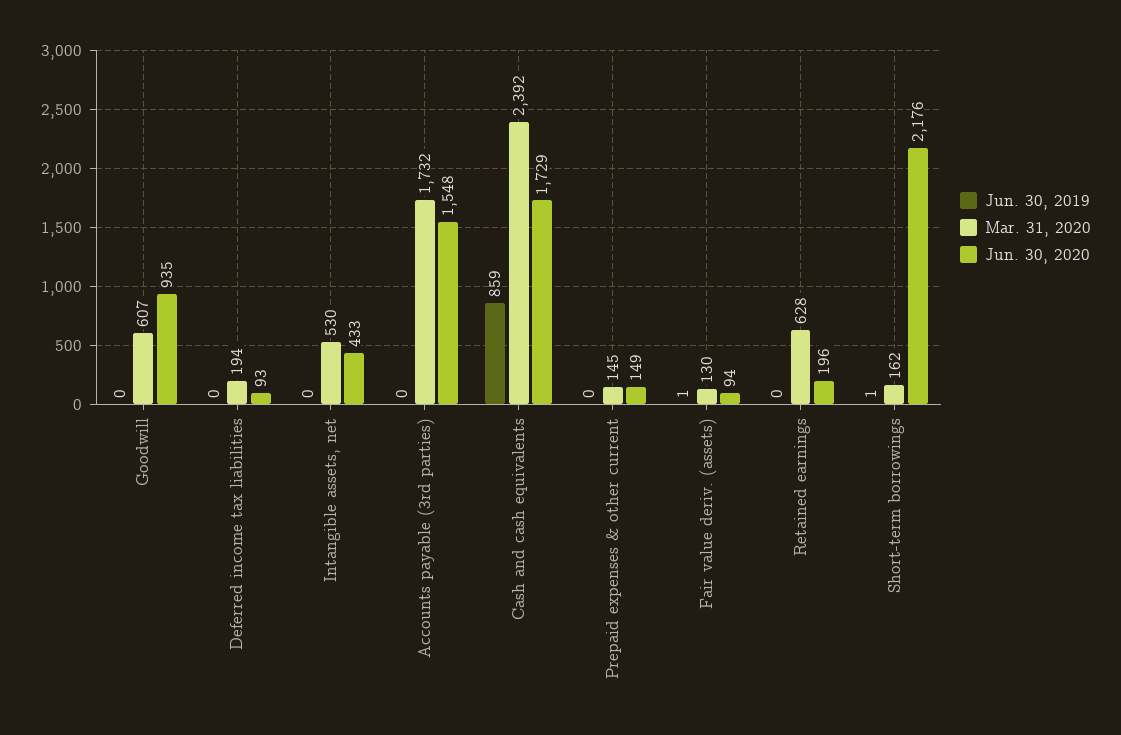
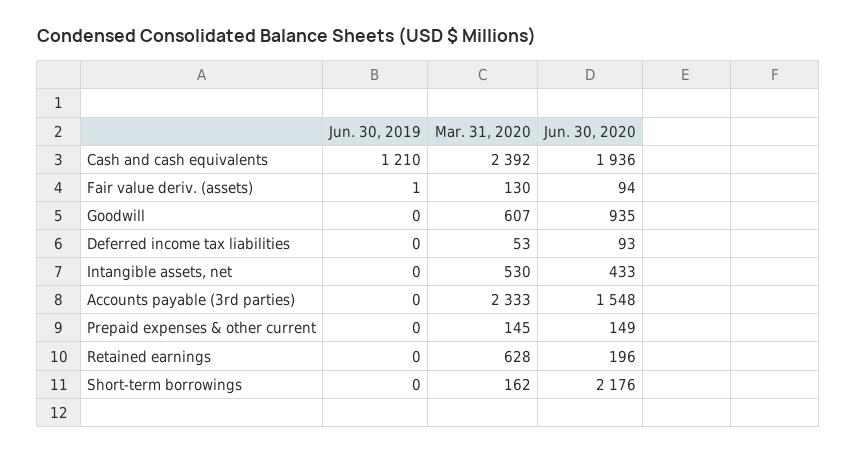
  {
    "Jun. 30, 2019": {
      "Goodwill": 0,
      "Deferred income tax liabilities": 0,
      "Intangible assets, net": 0,
      "Accounts payable (3rd parties)": 0,
-     "Cash and cash equivalents": 859,
+     "Cash and cash equivalents": 1210,
      "Prepaid expenses & other current": 0,
      "Fair value deriv. (assets)": 1,
      "Retained earnings": 0,
-     "Short-term borrowings": 1
+     "Short-term borrowings": 0
    },
    "Mar. 31, 2020": {
      "Goodwill": 607,
-     "Deferred income tax liabilities": 194,
+     "Deferred income tax liabilities": 53,
      "Intangible assets, net": 530,
-     "Accounts payable (3rd parties)": 1732,
+     "Accounts payable (3rd parties)": 2333,
      "Cash and cash equivalents": 2392,
      "Prepaid expenses & other current": 145,
      "Fair value deriv. (assets)": 130,
      "Retained earnings": 628,
      "Short-term borrowings": 162
    },
    "Jun. 30, 2020": {
      "Goodwill": 935,
      "Deferred income tax liabilities": 93,
      "Intangible assets, net": 433,
      "Accounts payable (3rd parties)": 1548,
-     "Cash and cash equivalents": 1729,
+     "Cash and cash equivalents": 1936,
      "Prepaid expenses & other current": 149,
      "Fair value deriv. (assets)": 94,
      "Retained earnings": 196,
      "Short-term borrowings": 2176
    }
  }

